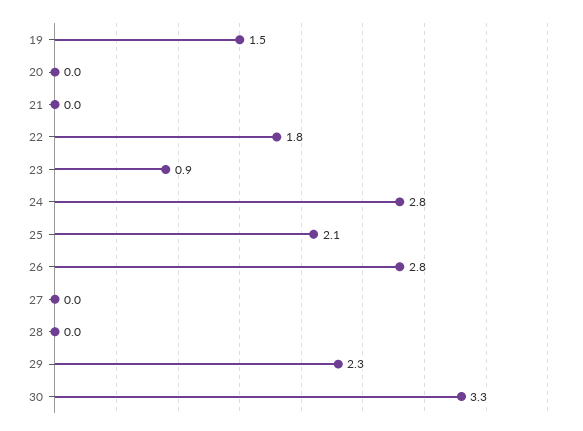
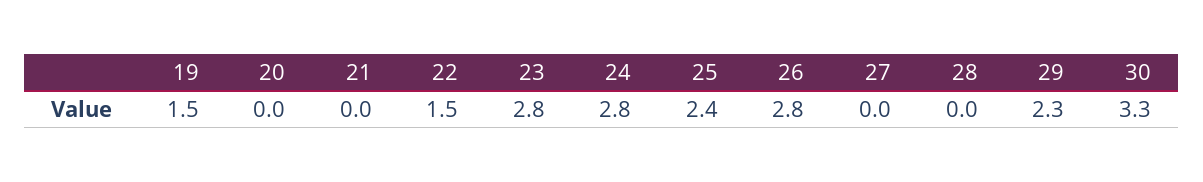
  {
    "19": 1.5,
    "20": 0,
    "21": 0,
-   "22": 1.8,
+   "22": 1.5,
-   "23": 0.9,
+   "23": 2.8,
    "24": 2.8,
-   "25": 2.1,
+   "25": 2.4,
    "26": 2.8,
    "27": 0,
    "28": 0,
    "29": 2.3,
    "30": 3.3
  }

